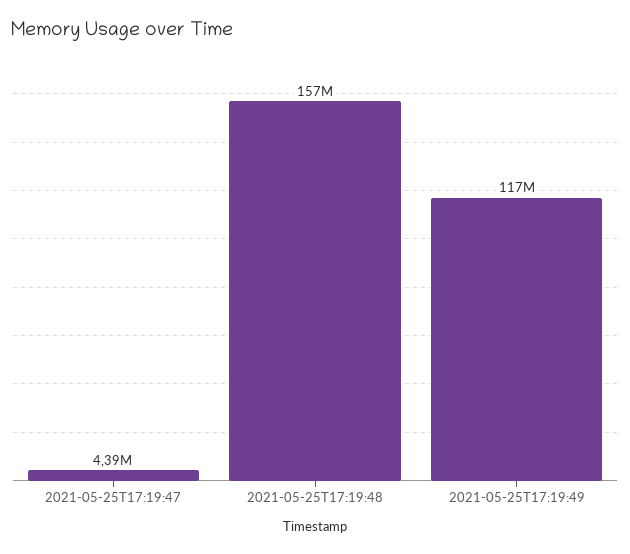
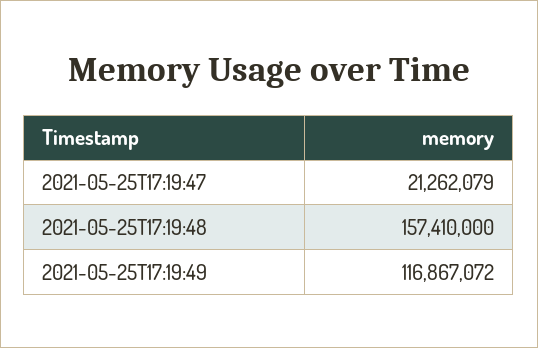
  {
-   "2021-05-25T17:19:47": 4390000,
+   "2021-05-25T17:19:47": 21262079,
    "2021-05-25T17:19:48": 157410000,
    "2021-05-25T17:19:49": 116867072
  }

